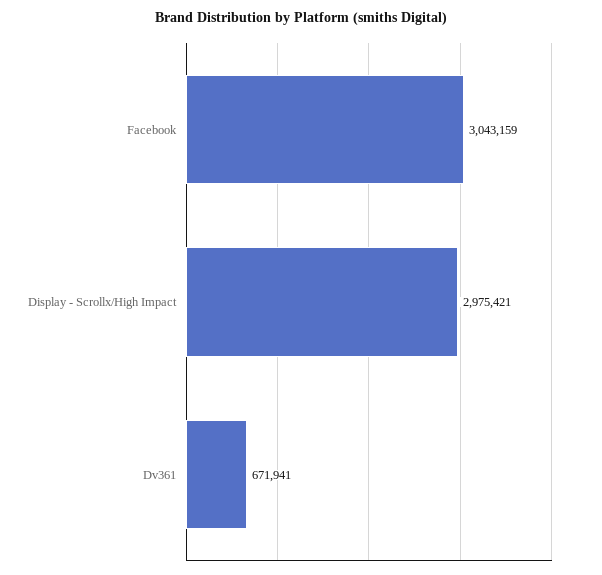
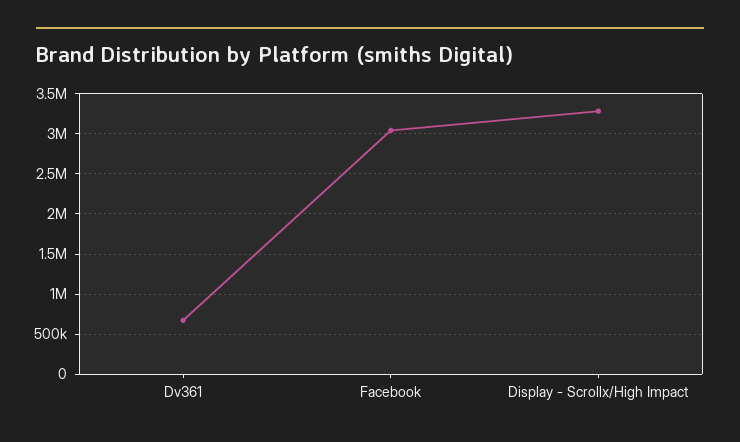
  {
    "Facebook": 3043159,
-   "Display - Scrollx/High Impact": 2975421,
+   "Display - Scrollx/High Impact": 3300000,
    "Dv361": 671941
  }

